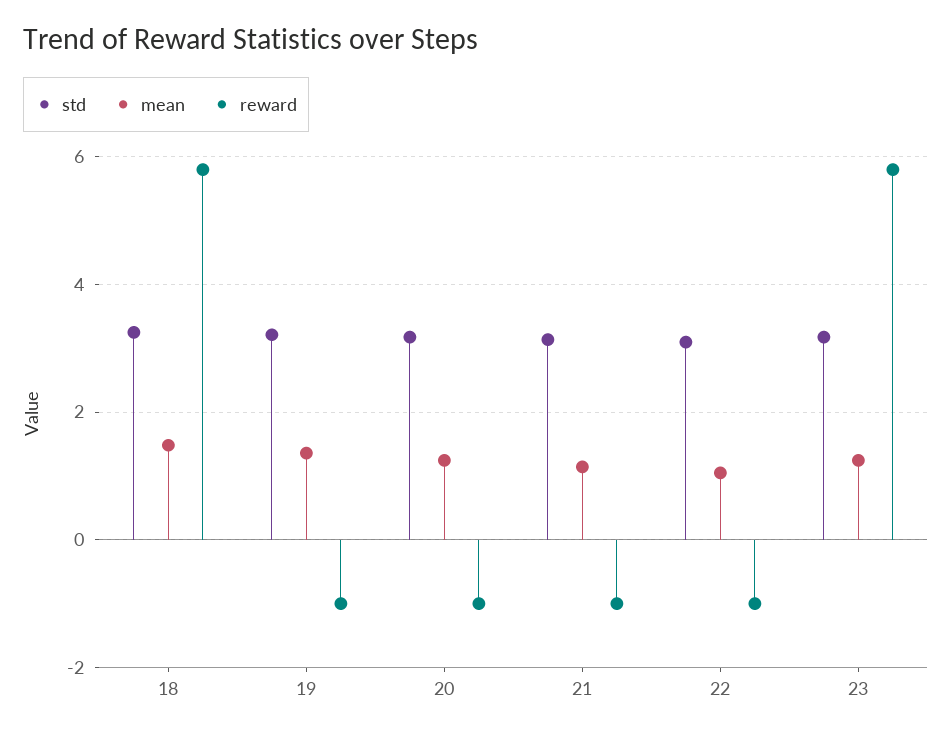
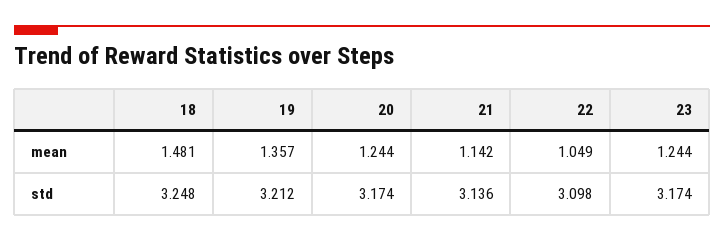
  {
    "std": {
      "18": 3.248,
      "19": 3.212,
      "20": 3.174,
      "21": 3.136,
      "22": 3.098,
      "23": 3.174
    },
    "mean": {
      "18": 1.481,
      "19": 1.357,
      "20": 1.244,
      "21": 1.142,
      "22": 1.049,
      "23": 1.244
-   },
+   }
-   "reward": {
-     "18": 5.8,
-     "19": -1,
-     "20": -1,
-     "21": -1,
-     "22": -1,
-     "23": 5.8
-   }
  }

